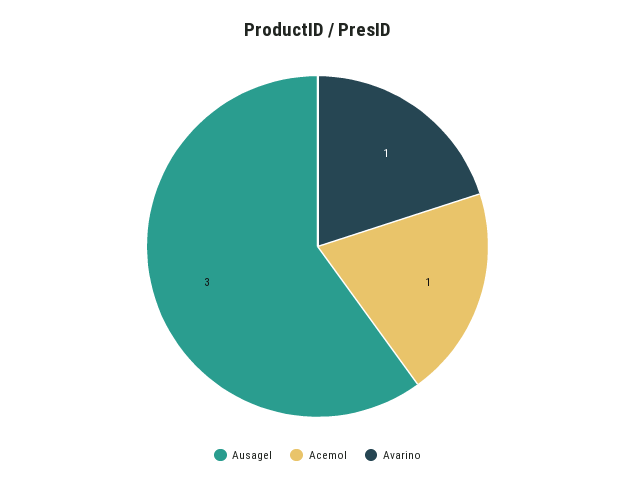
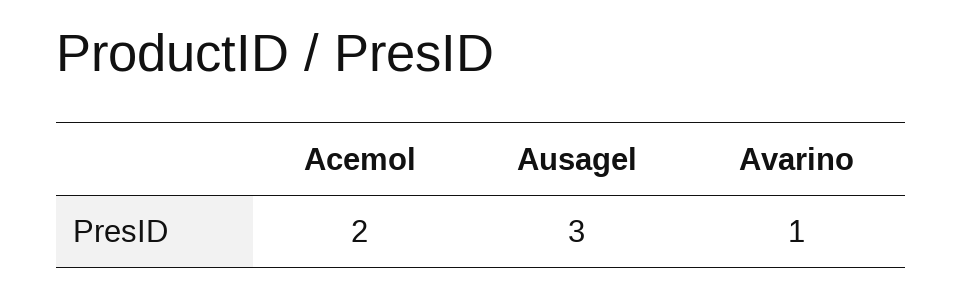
  {
    "Ausagel": 3,
-   "Acemol": 1,
+   "Acemol": 2,
    "Avarino": 1
  }

